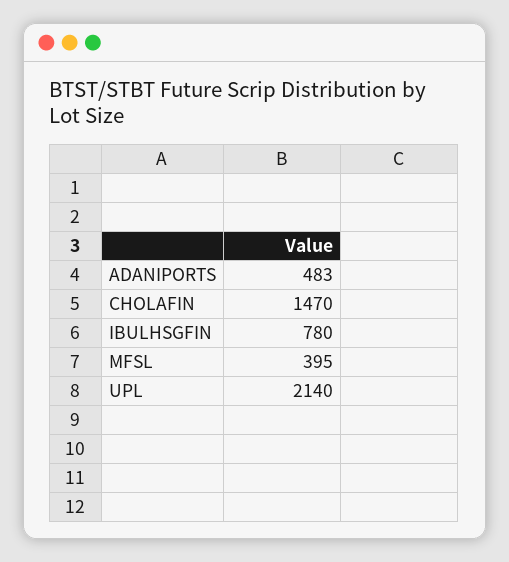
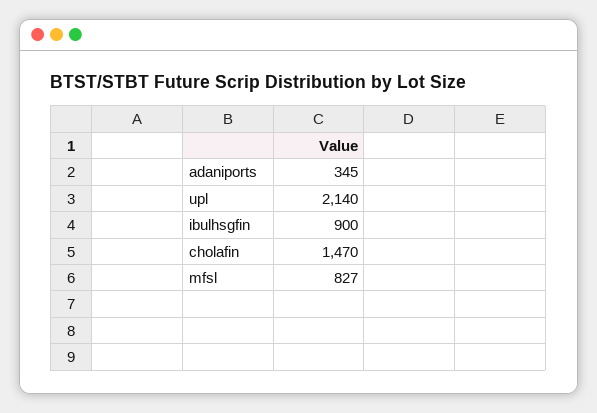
  {
-   "ADANIPORTS": 483,
+   "ADANIPORTS": 345,
    "CHOLAFIN": 1470,
-   "IBULHSGFIN": 780,
+   "IBULHSGFIN": 900,
-   "MFSL": 395,
+   "MFSL": 827,
    "UPL": 2140
  }

